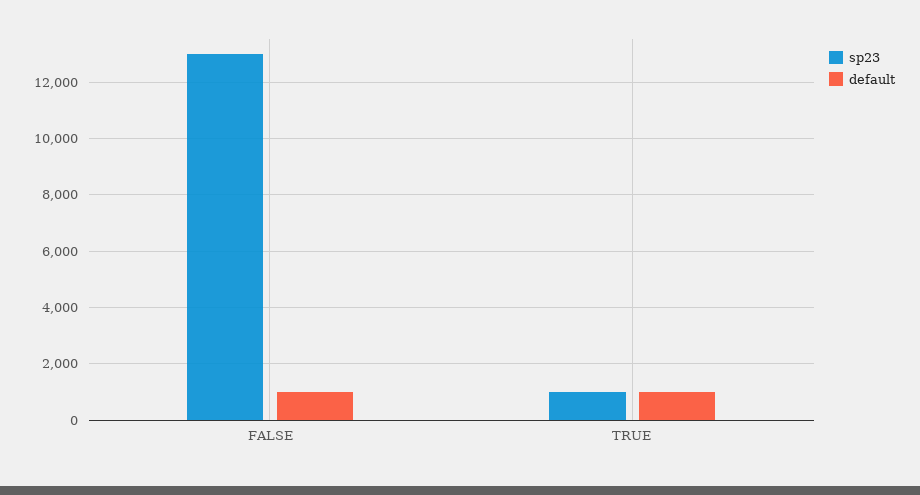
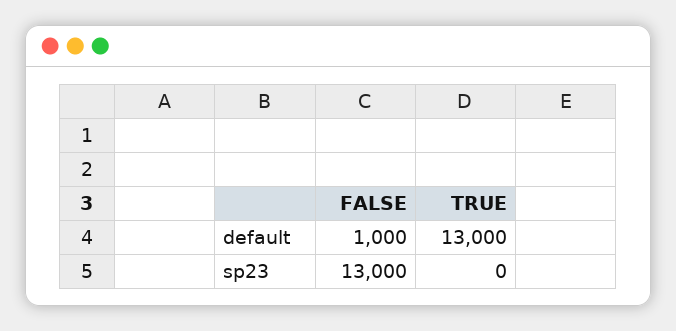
  {
    "sp23": {
      "FALSE": 13000,
-     "TRUE": 1000
+     "TRUE": 0
    },
    "default": {
      "FALSE": 1000,
-     "TRUE": 1000
+     "TRUE": 13000
    }
  }

